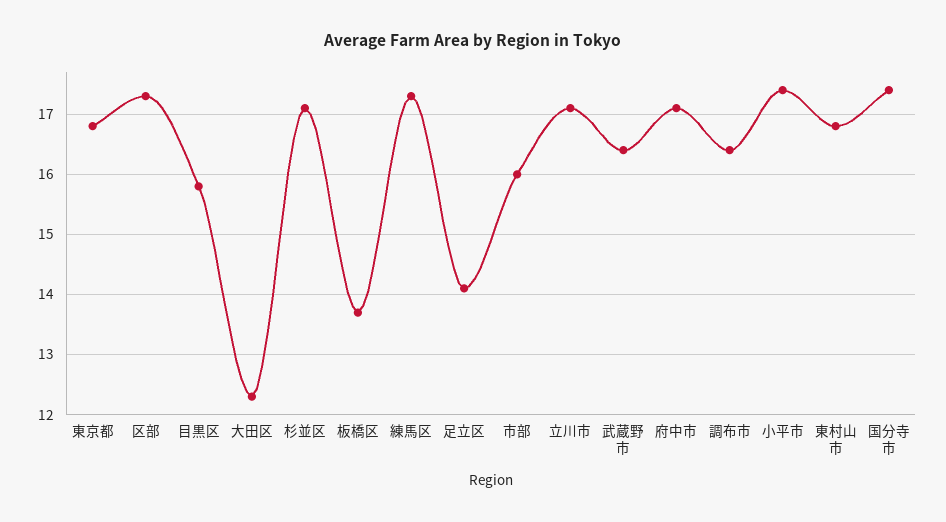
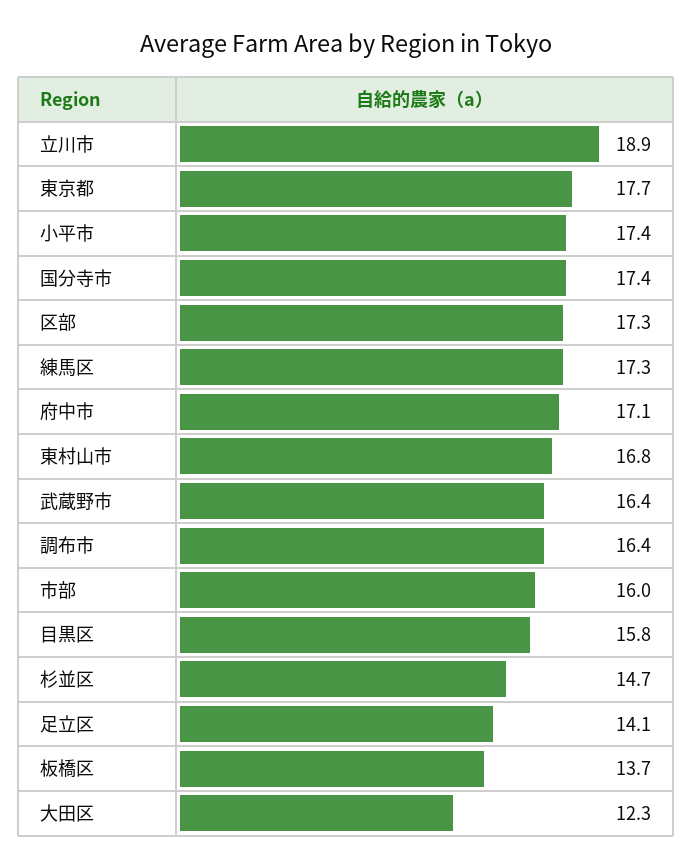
  {
-   "東京都": 16.8,
+   "東京都": 17.7,
    "区部": 17.3,
    "目黒区": 15.8,
    "大田区": 12.3,
-   "杉並区": 17.1,
+   "杉並区": 14.7,
    "板橋区": 13.7,
    "練馬区": 17.3,
    "足立区": 14.1,
    "市部": 16,
-   "立川市": 17.1,
+   "立川市": 18.9,
    "武蔵野市": 16.4,
    "府中市": 17.1,
    "調布市": 16.4,
    "小平市": 17.4,
    "東村山市": 16.8,
    "国分寺市": 17.4
  }

